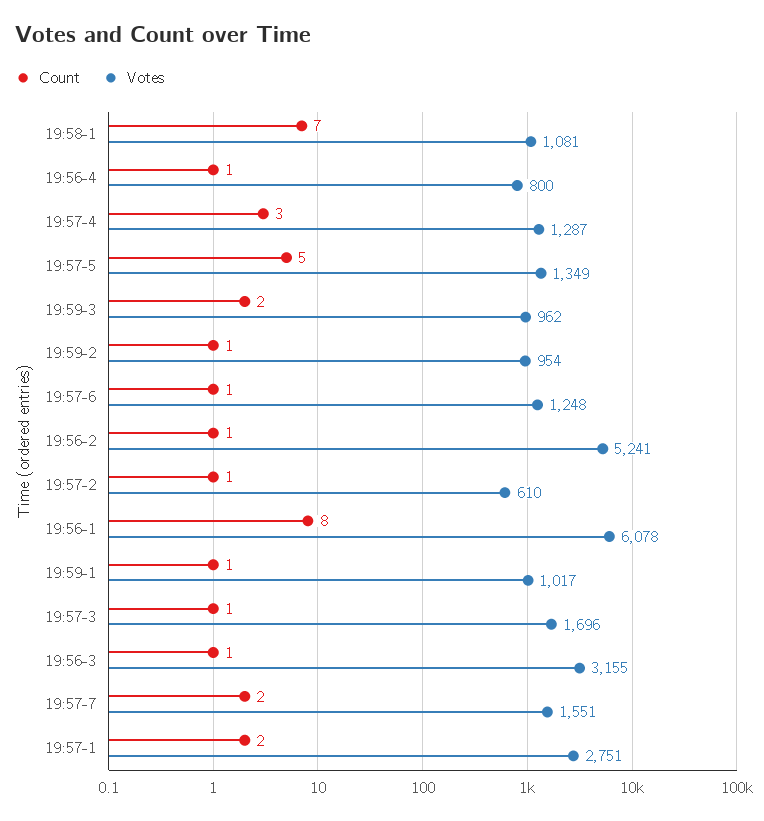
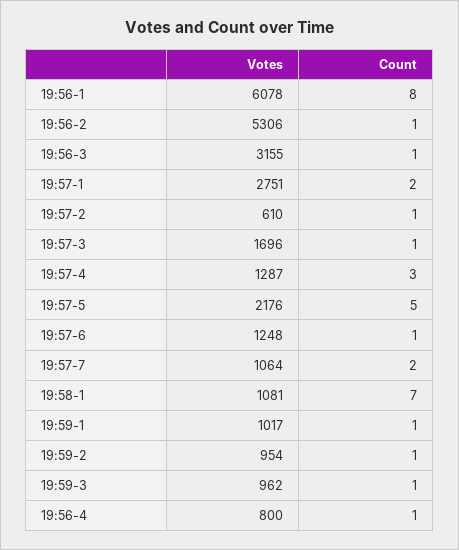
  {
    "Count": {
      "19:58-1": 7,
      "19:56-4": 1,
      "19:57-4": 3,
      "19:57-5": 5,
-     "19:59-3": 2,
+     "19:59-3": 1,
      "19:59-2": 1,
      "19:57-6": 1,
      "19:56-2": 1,
      "19:57-2": 1,
      "19:56-1": 8,
      "19:59-1": 1,
      "19:57-3": 1,
      "19:56-3": 1,
      "19:57-7": 2,
      "19:57-1": 2
    },
    "Votes": {
      "19:58-1": 1081,
      "19:56-4": 800,
      "19:57-4": 1287,
-     "19:57-5": 1349,
+     "19:57-5": 2176,
      "19:59-3": 962,
      "19:59-2": 954,
      "19:57-6": 1248,
-     "19:56-2": 5241,
+     "19:56-2": 5306,
      "19:57-2": 610,
      "19:56-1": 6078,
      "19:59-1": 1017,
      "19:57-3": 1696,
      "19:56-3": 3155,
-     "19:57-7": 1551,
+     "19:57-7": 1064,
      "19:57-1": 2751
    }
  }

